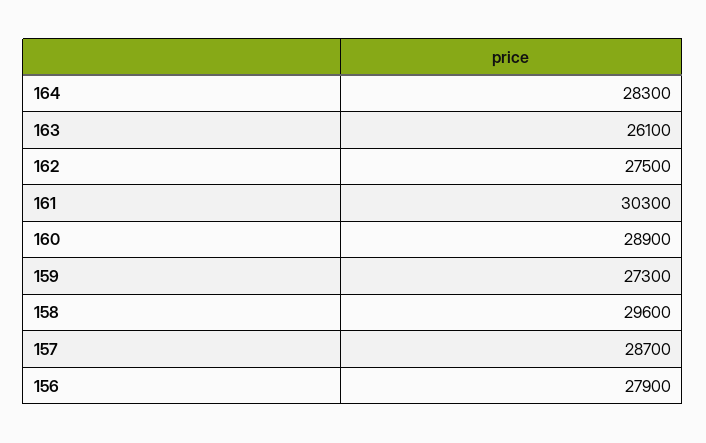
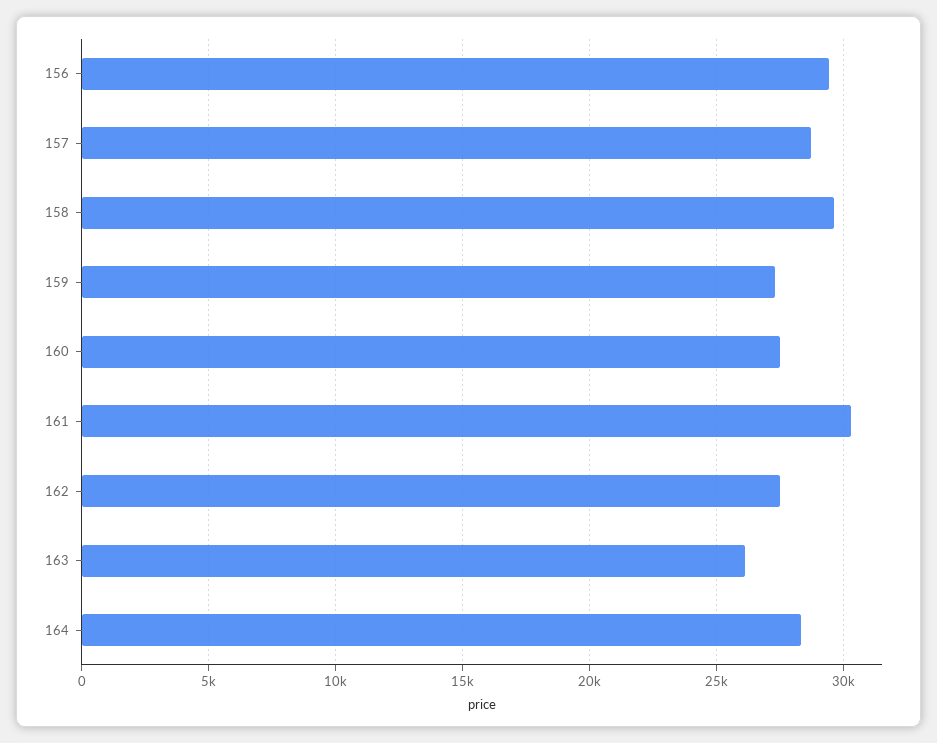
  {
    "164": 28300,
    "163": 26100,
    "162": 27500,
    "161": 30300,
-   "160": 28900,
+   "160": 27500,
    "159": 27300,
    "158": 29600,
    "157": 28700,
-   "156": 27900
+   "156": 29500
  }

